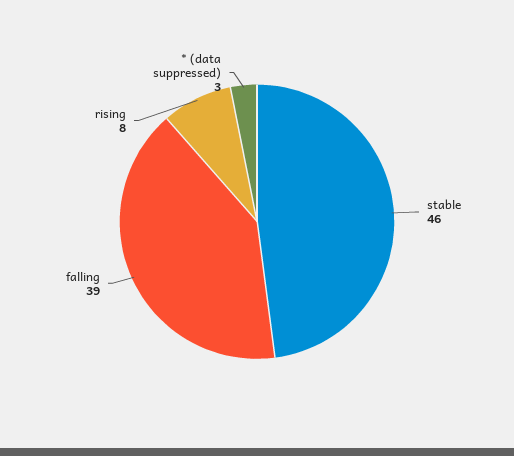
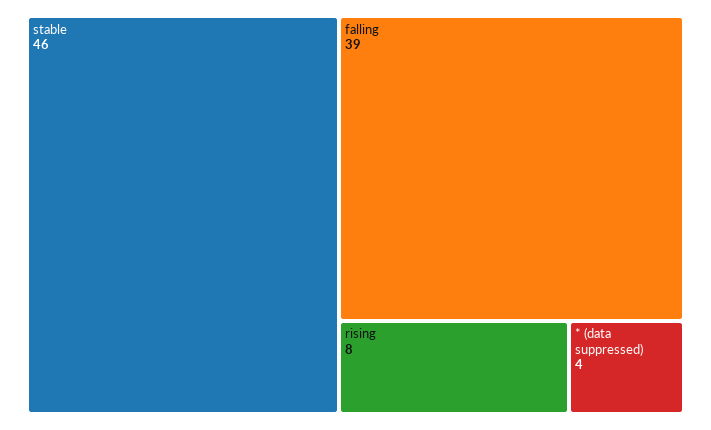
  {
    "stable": 46,
    "falling": 39,
    "rising": 8,
-   "* (data suppressed)": 3
+   "* (data suppressed)": 4
  }

